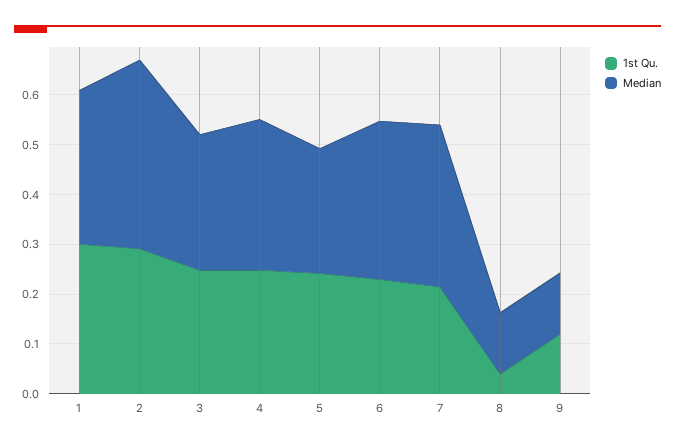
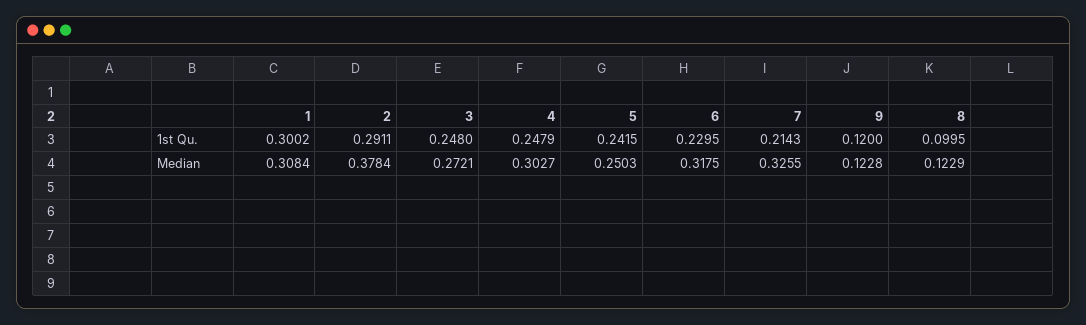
  {
    "1st Qu.": {
      "1": 0.3002,
      "2": 0.2911,
      "3": 0.248,
      "4": 0.2479,
      "5": 0.2415,
      "6": 0.2295,
      "7": 0.2143,
-     "8": 0.04,
+     "8": 0.0995,
      "9": 0.12
    },
    "Median": {
      "1": 0.3084,
      "2": 0.3784,
      "3": 0.2721,
      "4": 0.3027,
      "5": 0.2503,
      "6": 0.3175,
      "7": 0.3255,
      "8": 0.1229,
      "9": 0.1228
    }
  }

